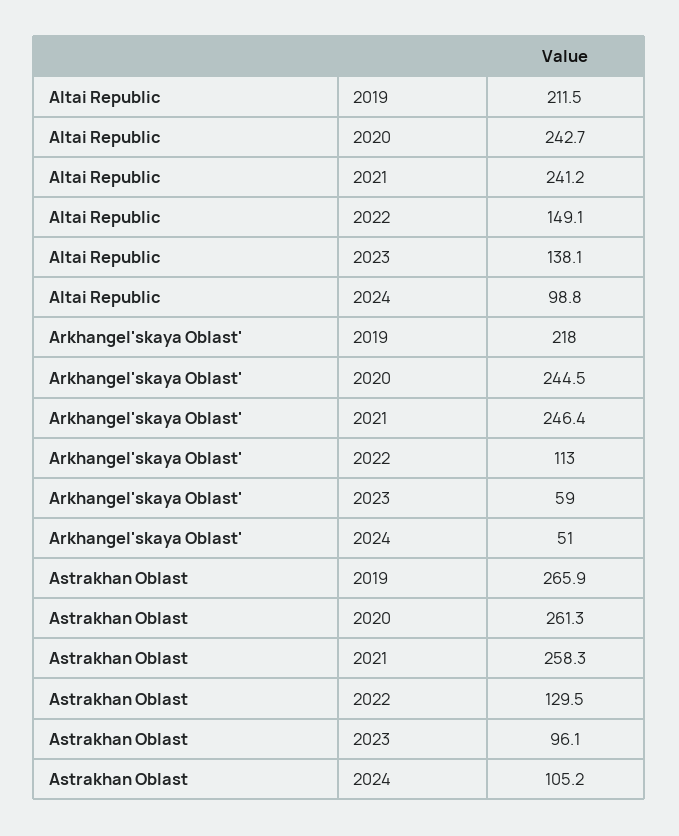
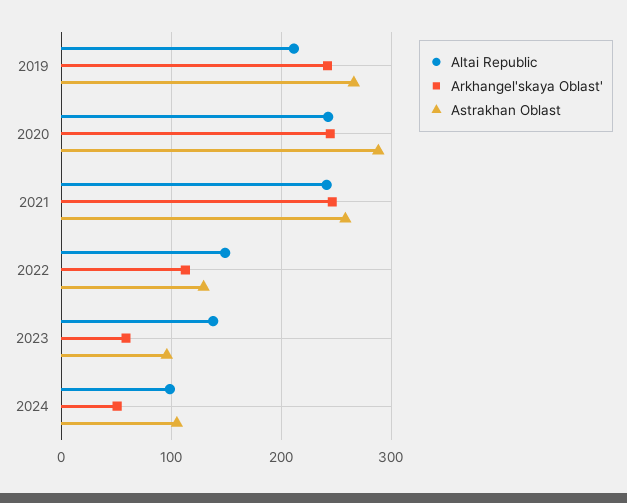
  {
    "Altai Republic": {
      "2019": 211.5,
      "2020": 242.7,
      "2021": 241.2,
      "2022": 149.1,
      "2023": 138.1,
      "2024": 98.8
    },
    "Arkhangel'skaya Oblast'": {
-     "2019": 218,
+     "2019": 240,
      "2020": 244.5,
      "2021": 246.4,
      "2022": 113,
      "2023": 59,
      "2024": 51
    },
    "Astrakhan Oblast": {
      "2019": 265.9,
-     "2020": 261.3,
+     "2020": 290,
      "2021": 258.3,
      "2022": 129.5,
      "2023": 96.1,
      "2024": 105.2
    }
  }

